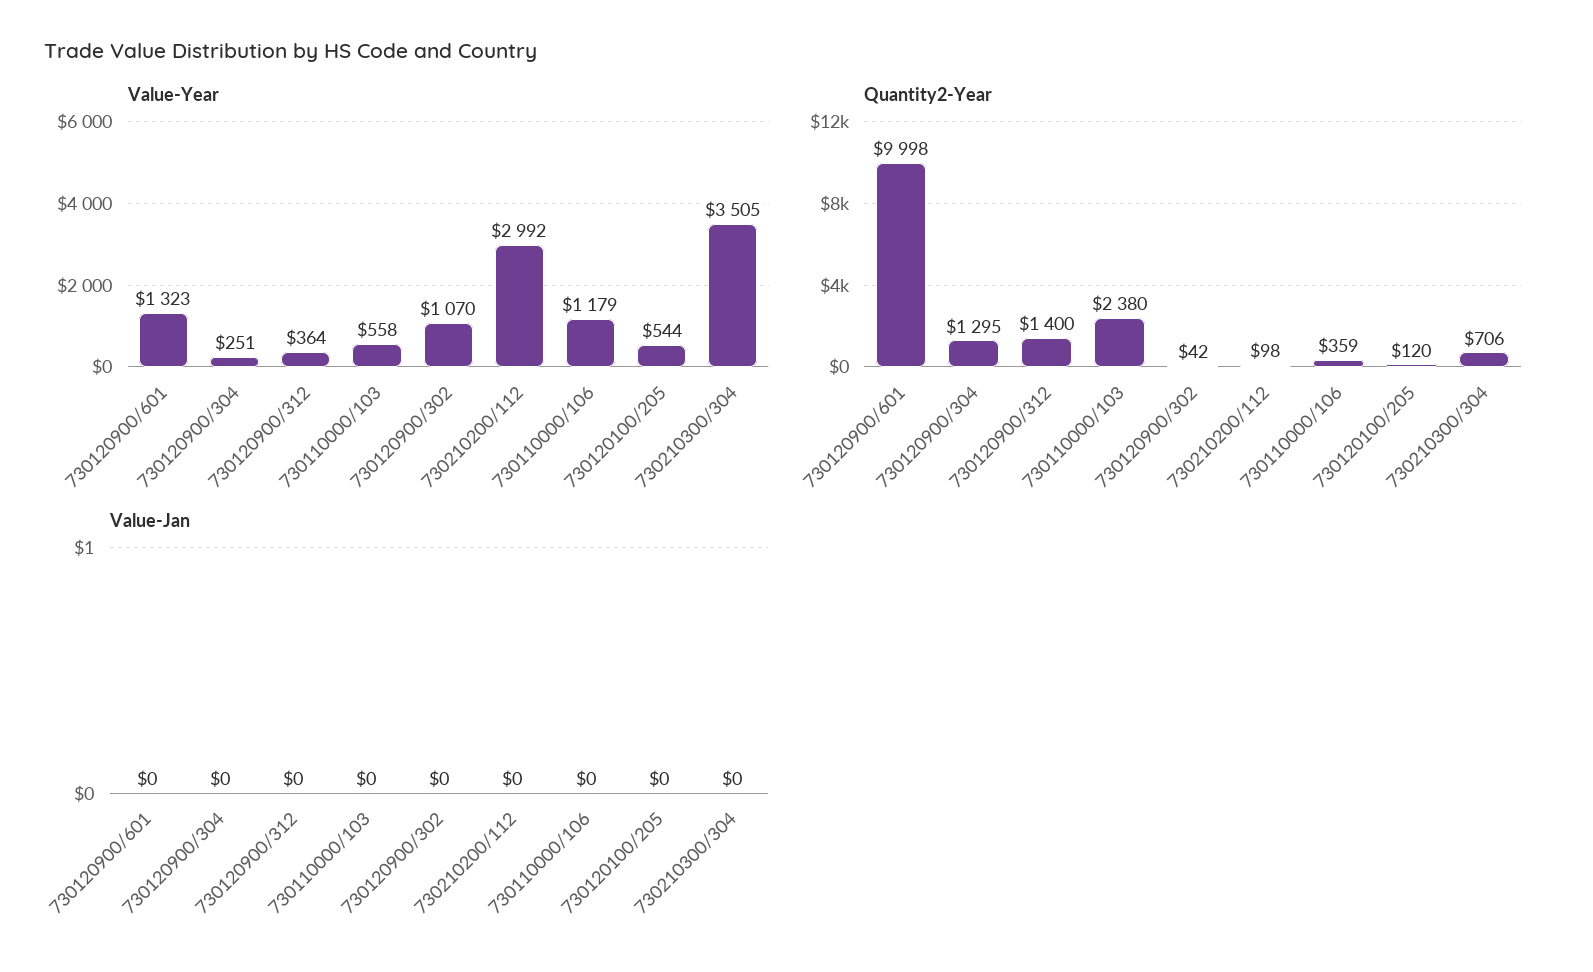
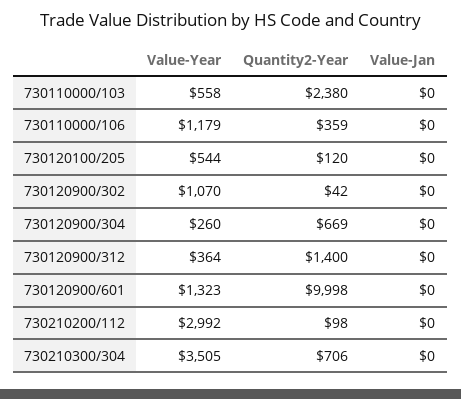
  {
    "Value-Year": {
      "730120900/601": 1323,
-     "730120900/304": 251,
+     "730120900/304": 260,
      "730120900/312": 364,
      "730110000/103": 558,
      "730120900/302": 1070,
      "730210200/112": 2992,
      "730110000/106": 1179,
      "730120100/205": 544,
      "730210300/304": 3505
    },
    "Quantity2-Year": {
      "730120900/601": 9998,
-     "730120900/304": 1295,
+     "730120900/304": 669,
      "730120900/312": 1400,
      "730110000/103": 2380,
      "730120900/302": 42,
      "730210200/112": 98,
      "730110000/106": 359,
      "730120100/205": 120,
      "730210300/304": 706
    },
    "Value-Jan": {
      "730120900/601": 0,
      "730120900/304": 0,
      "730120900/312": 0,
      "730110000/103": 0,
      "730120900/302": 0,
      "730210200/112": 0,
      "730110000/106": 0,
      "730120100/205": 0,
      "730210300/304": 0
    }
  }

